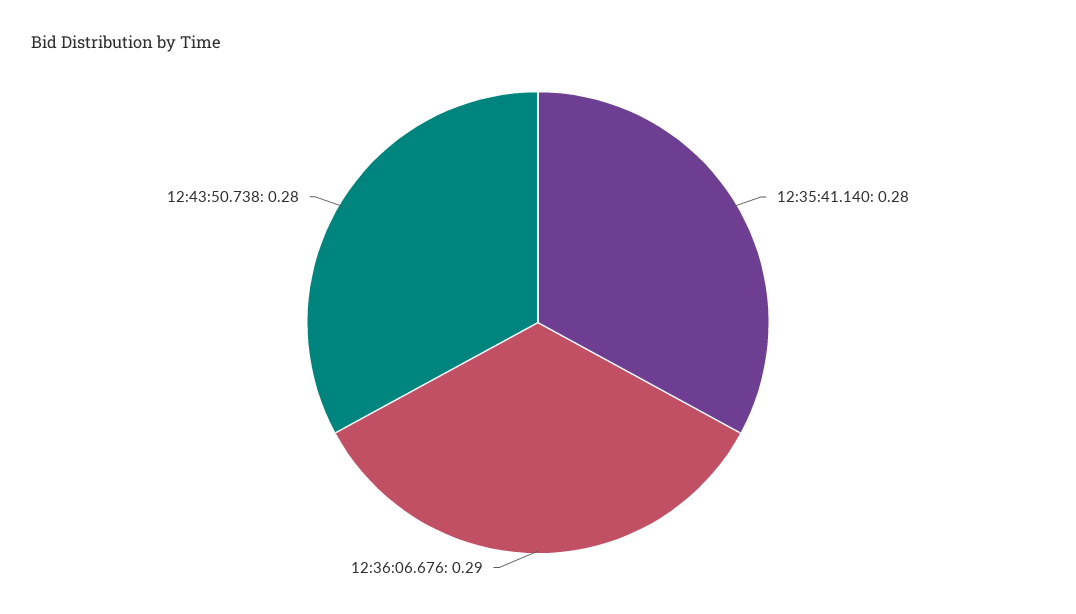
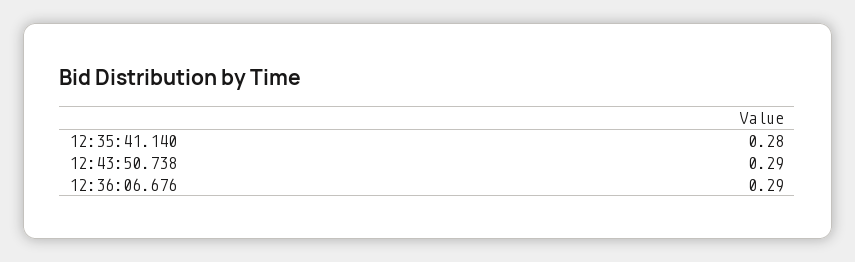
  {
    "12:35:41.140": 0.28,
    "12:36:06.676": 0.29,
-   "12:43:50.738": 0.28
+   "12:43:50.738": 0.29
  }

